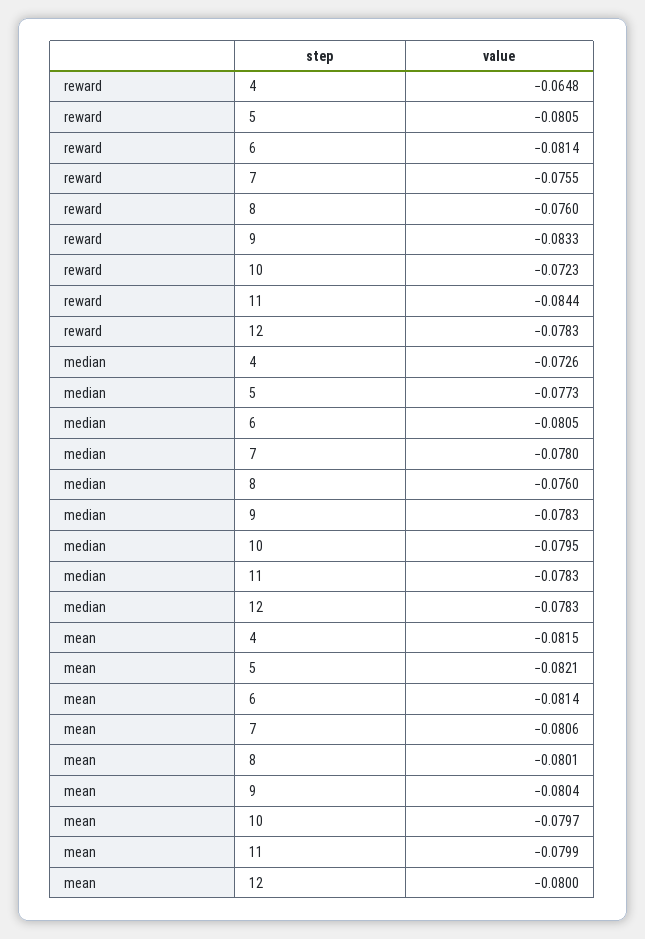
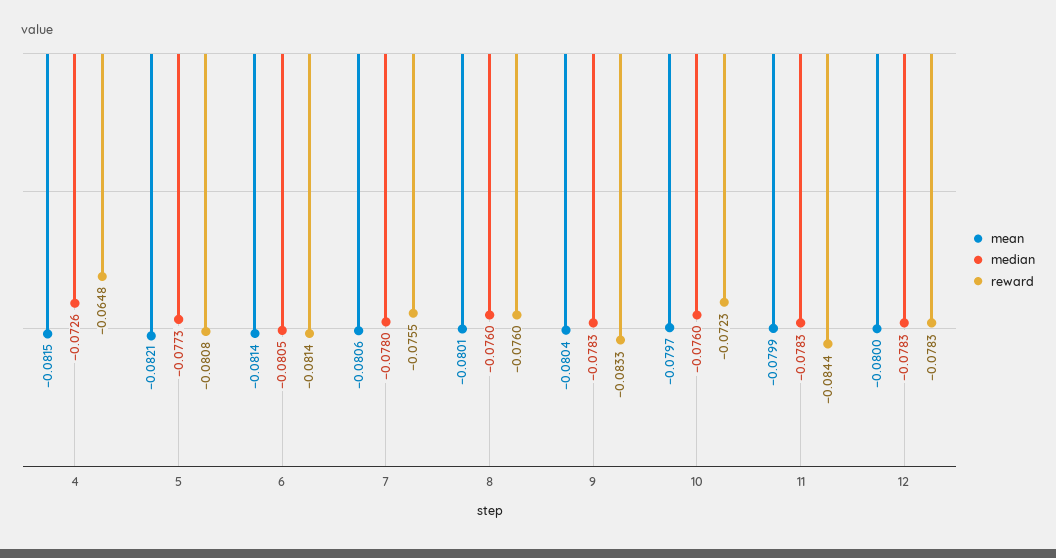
  {
    "reward": {
      "4": -0.0648,
-     "5": -0.0805,
+     "5": -0.0808,
      "6": -0.0814,
      "7": -0.0755,
      "8": -0.076,
      "9": -0.0833,
      "10": -0.0723,
      "11": -0.0844,
      "12": -0.0783
    },
    "median": {
      "4": -0.0726,
      "5": -0.0773,
      "6": -0.0805,
      "7": -0.078,
      "8": -0.076,
      "9": -0.0783,
-     "10": -0.0795,
+     "10": -0.076,
      "11": -0.0783,
      "12": -0.0783
    },
    "mean": {
      "4": -0.0815,
      "5": -0.0821,
      "6": -0.0814,
      "7": -0.0806,
      "8": -0.0801,
      "9": -0.0804,
      "10": -0.0797,
      "11": -0.0799,
      "12": -0.08
    }
  }

